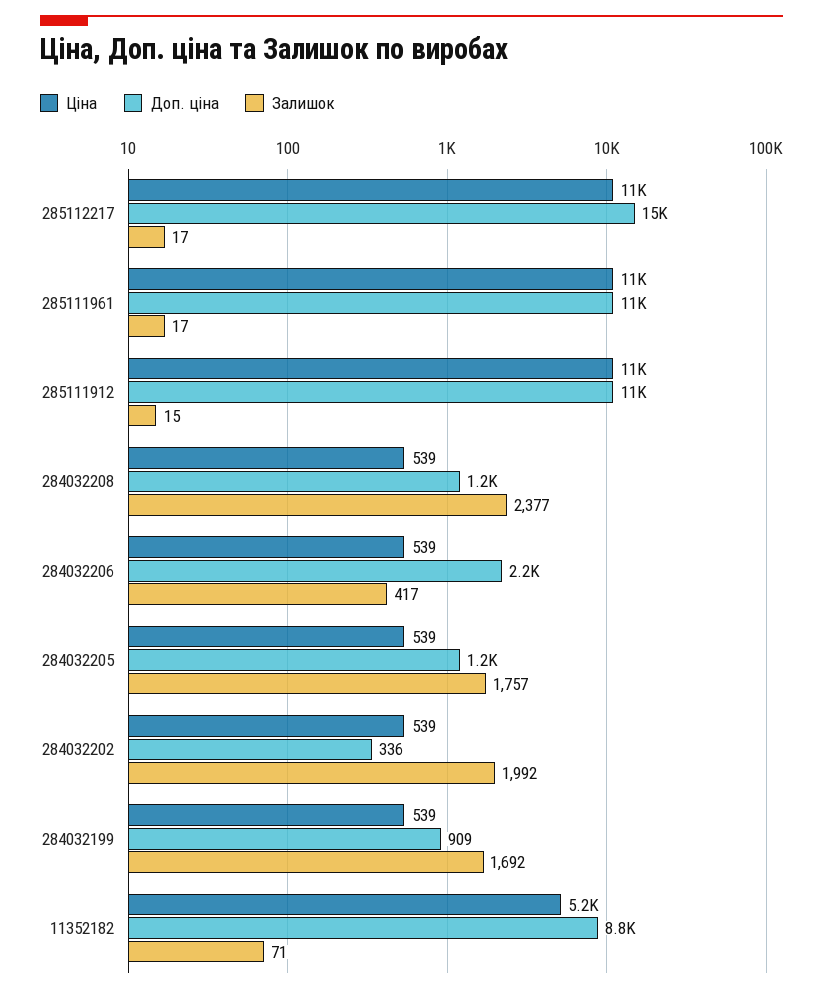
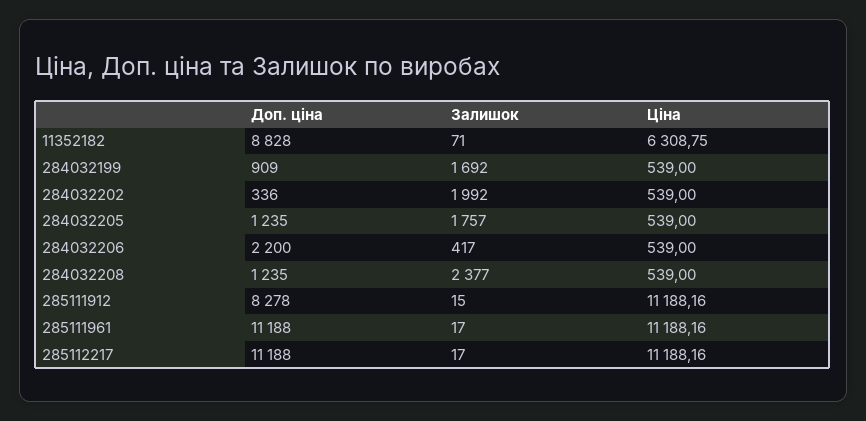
  {
    "Ціна": {
      "285112217": 11188.16,
      "285111961": 11188.16,
      "285111912": 11188.16,
      "284032208": 539,
      "284032206": 539,
      "284032205": 539,
      "284032202": 539,
      "284032199": 539,
-     "11352182": 5200
+     "11352182": 6308.75
    },
    "Доп. ціна": {
-     "285112217": 15000,
+     "285112217": 11188,
      "285111961": 11188,
-     "285111912": 11000,
+     "285111912": 8278,
      "284032208": 1235,
      "284032206": 2200,
      "284032205": 1235,
      "284032202": 336,
      "284032199": 909,
      "11352182": 8828
    },
    "Залишок": {
      "285112217": 17,
      "285111961": 17,
      "285111912": 15,
      "284032208": 2377,
      "284032206": 417,
      "284032205": 1757,
      "284032202": 1992,
      "284032199": 1692,
      "11352182": 71
    }
  }

